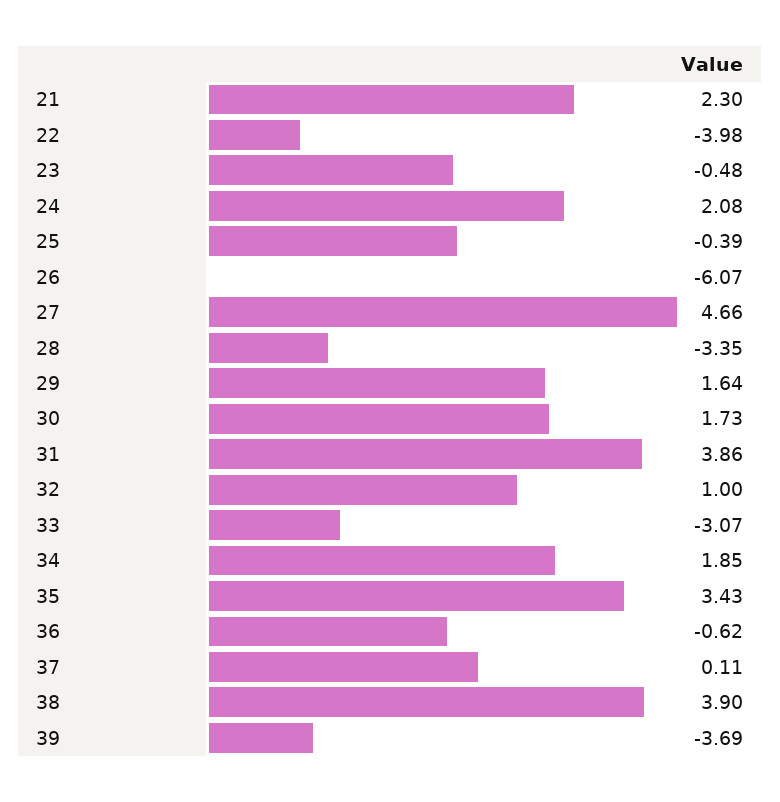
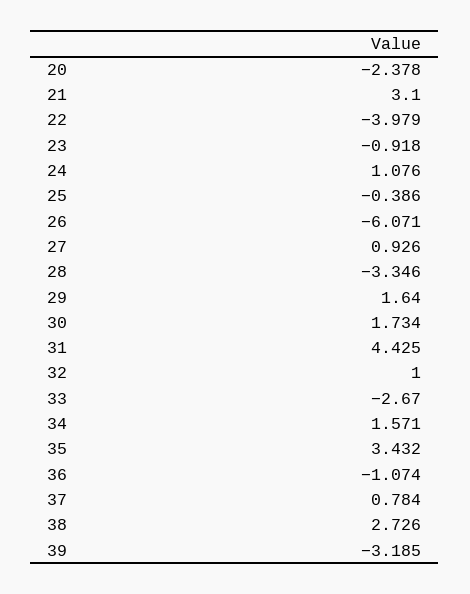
  {
-   "21": 2.3,
+   "21": 3.1,
    "22": -3.979,
-   "23": -0.48,
+   "23": -0.918,
-   "24": 2.08,
+   "24": 1.076,
    "25": -0.386,
    "26": -6.071,
-   "27": 4.66,
+   "27": 0.926,
    "28": -3.346,
    "29": 1.64,
    "30": 1.734,
-   "31": 3.86,
+   "31": 4.425,
    "32": 1,
-   "33": -3.07,
+   "33": -2.67,
-   "34": 1.85,
+   "34": 1.571,
    "35": 3.432,
-   "36": -0.62,
+   "36": -1.074,
-   "37": 0.11,
+   "37": 0.784,
-   "38": 3.9,
+   "38": 2.726,
-   "39": -3.69
+   "39": -3.185,
+   "20": -2.378
  }

